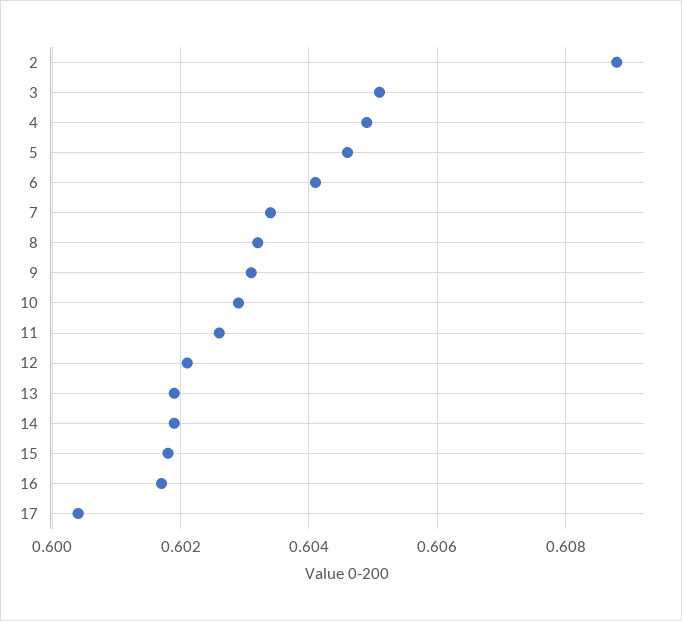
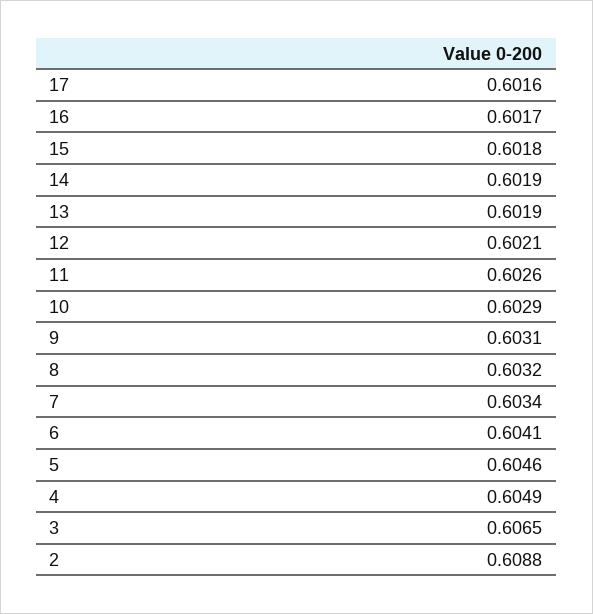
  {
    "2": 0.6088,
-   "3": 0.605,
+   "3": 0.6065,
    "4": 0.6049,
    "5": 0.6046,
    "6": 0.6041,
    "7": 0.6034,
    "8": 0.6032,
    "9": 0.6031,
    "10": 0.6029,
    "11": 0.6026,
    "12": 0.6021,
    "13": 0.6019,
    "14": 0.6019,
    "15": 0.6018,
    "16": 0.6017,
-   "17": 0.6005
+   "17": 0.6016
  }

